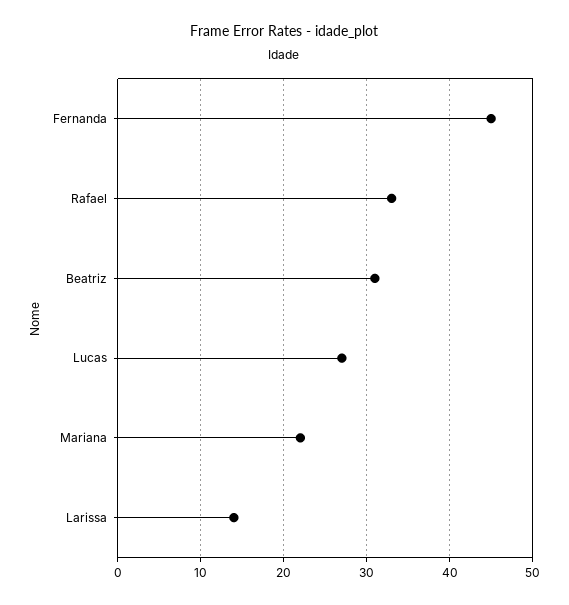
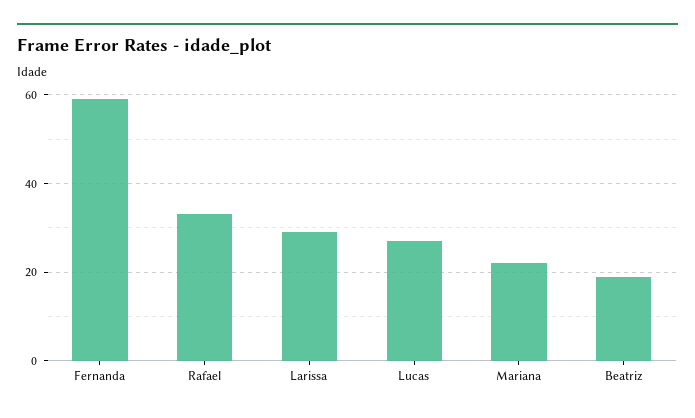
  {
-   "Fernanda": 45,
+   "Fernanda": 60,
    "Rafael": 33,
-   "Beatriz": 31,
+   "Beatriz": 20,
    "Lucas": 27,
    "Mariana": 22,
-   "Larissa": 14
+   "Larissa": 30
  }

